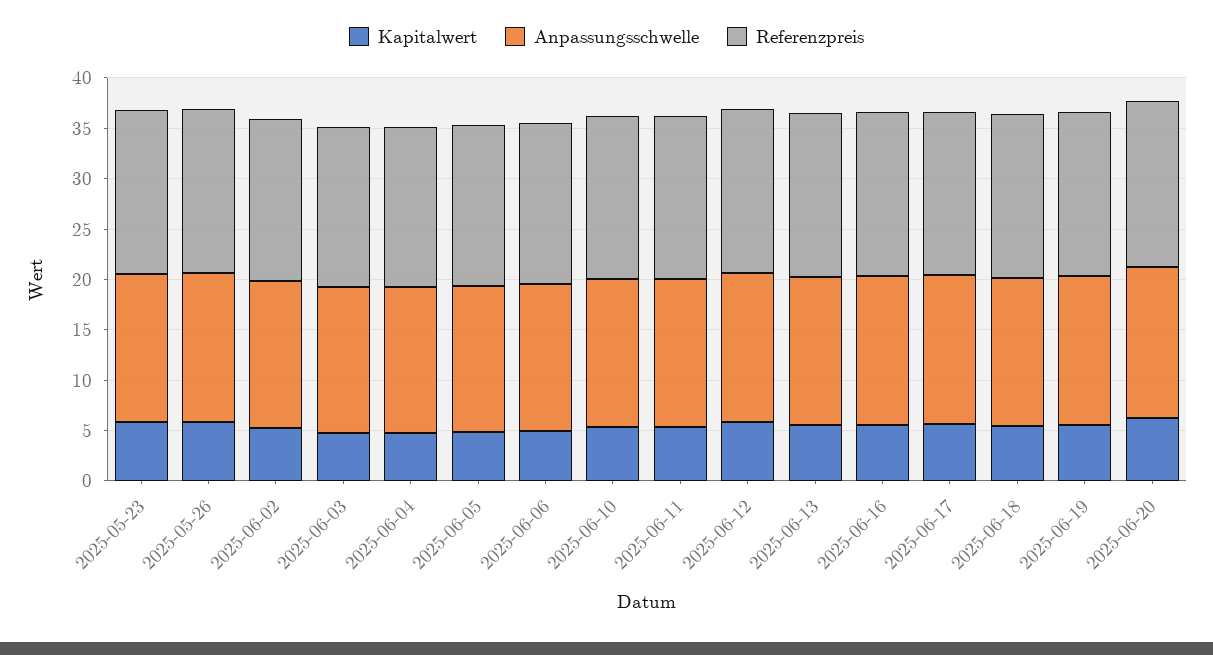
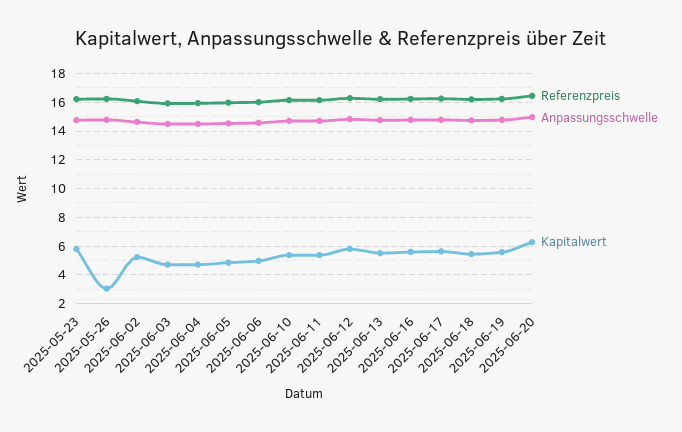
  {
    "Kapitalwert": {
      "2025-05-23": 6,
-     "2025-05-26": 6,
+     "2025-05-26": 3,
      "2025-06-02": 5,
      "2025-06-03": 4.5,
      "2025-06-04": 4.5,
      "2025-06-05": 5,
      "2025-06-06": 5,
      "2025-06-10": 5.5,
      "2025-06-11": 5.5,
      "2025-06-12": 6,
      "2025-06-13": 5.5,
      "2025-06-16": 5.5,
      "2025-06-17": 5.5,
      "2025-06-18": 5.5,
      "2025-06-19": 5.5,
      "2025-06-20": 6.5
    },
    "Anpassungsschwelle": {
      "2025-05-23": 15,
      "2025-05-26": 15,
      "2025-06-02": 14.5,
      "2025-06-03": 14.5,
      "2025-06-04": 14.5,
      "2025-06-05": 14.5,
      "2025-06-06": 14.5,
      "2025-06-10": 14.5,
      "2025-06-11": 14.5,
      "2025-06-12": 15,
      "2025-06-13": 15,
      "2025-06-16": 15,
      "2025-06-17": 15,
      "2025-06-18": 14.5,
      "2025-06-19": 15,
      "2025-06-20": 15
    },
    "Referenzpreis": {
      "2025-05-23": 16,
      "2025-05-26": 16,
      "2025-06-02": 16,
      "2025-06-03": 16,
      "2025-06-04": 16,
      "2025-06-05": 16,
      "2025-06-06": 16,
      "2025-06-10": 16,
      "2025-06-11": 16,
      "2025-06-12": 16.5,
      "2025-06-13": 16,
      "2025-06-16": 16,
      "2025-06-17": 16.5,
      "2025-06-18": 16,
      "2025-06-19": 16,
      "2025-06-20": 16.5
    }
  }

